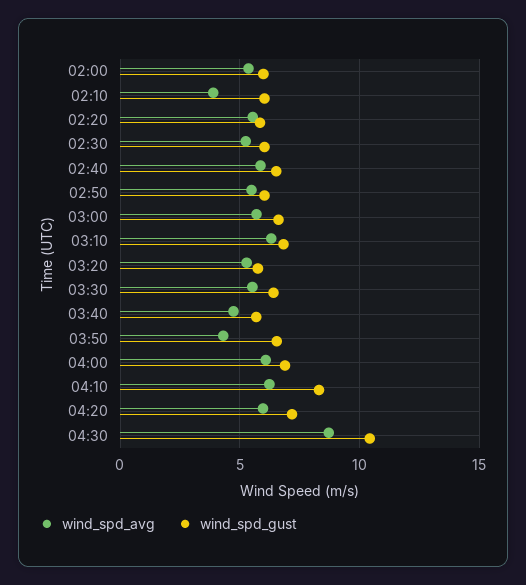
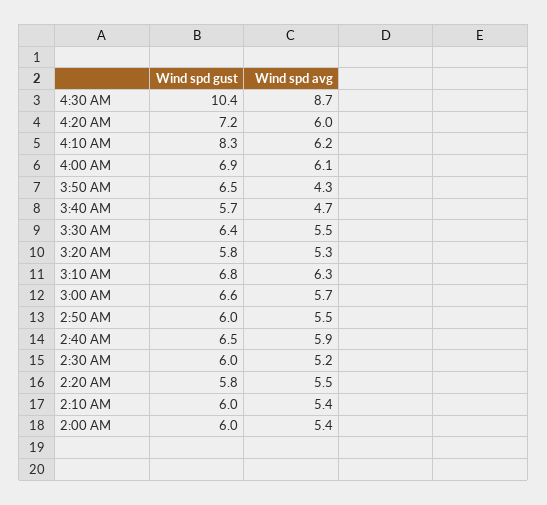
  {
    "wind_spd_avg": {
      "02:00": 5.4,
-     "02:10": 4,
+     "02:10": 5.4,
      "02:20": 5.5,
      "02:30": 5.2,
      "02:40": 5.9,
      "02:50": 5.5,
      "03:00": 5.7,
      "03:10": 6.3,
      "03:20": 5.3,
      "03:30": 5.5,
      "03:40": 4.7,
      "03:50": 4.3,
      "04:00": 6.1,
      "04:10": 6.2,
      "04:20": 6,
      "04:30": 8.7
    },
    "wind_spd_gust": {
      "02:00": 6,
      "02:10": 6,
      "02:20": 5.8,
      "02:30": 6,
      "02:40": 6.5,
      "02:50": 6,
      "03:00": 6.6,
      "03:10": 6.8,
      "03:20": 5.8,
      "03:30": 6.4,
      "03:40": 5.7,
      "03:50": 6.5,
      "04:00": 6.9,
      "04:10": 8.3,
      "04:20": 7.2,
      "04:30": 10.4
    }
  }

